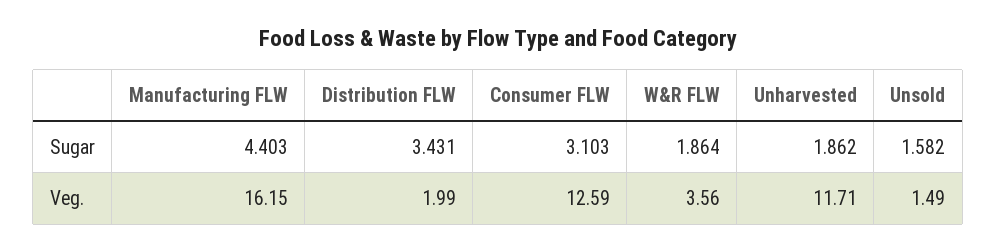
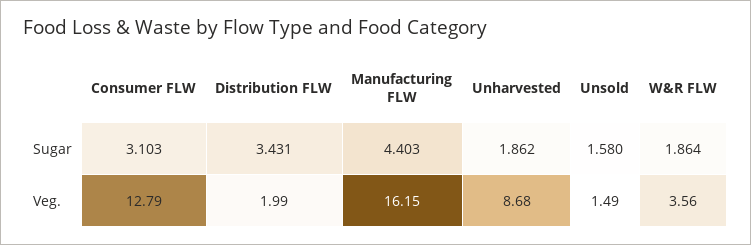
  {
    "Manufacturing FLW": {
      "Sugar": 4.403,
      "Veg.": 16.15
    },
    "Distribution FLW": {
      "Sugar": 3.431,
      "Veg.": 1.99
    },
    "Consumer FLW": {
      "Sugar": 3.103,
-     "Veg.": 12.59
+     "Veg.": 12.79
    },
    "W&R FLW": {
      "Sugar": 1.864,
      "Veg.": 3.56
    },
    "Unharvested": {
      "Sugar": 1.862,
-     "Veg.": 11.71
+     "Veg.": 8.68
    },
    "Unsold": {
-     "Sugar": 1.582,
+     "Sugar": 1.58,
      "Veg.": 1.49
    }
  }

